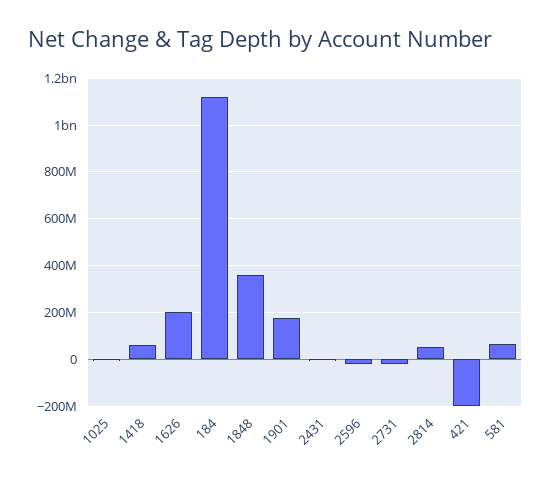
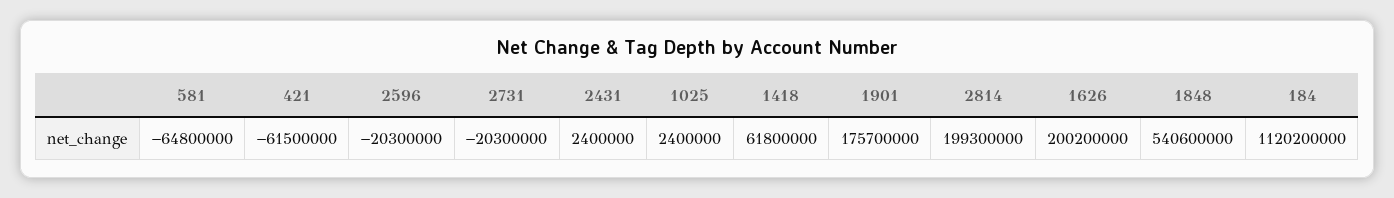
  {
    "1025": 2400000,
    "1418": 61800000,
    "1626": 200200000,
    "184": 1120200000,
-   "1848": 350000000,
+   "1848": 540600000,
    "1901": 175700000,
    "2431": 2400000,
    "2596": -20300000,
    "2731": -20300000,
-   "2814": 50000000,
+   "2814": 199300000,
-   "421": -200000000,
+   "421": -61500000,
-   "581": 50000000
+   "581": -64800000
  }

